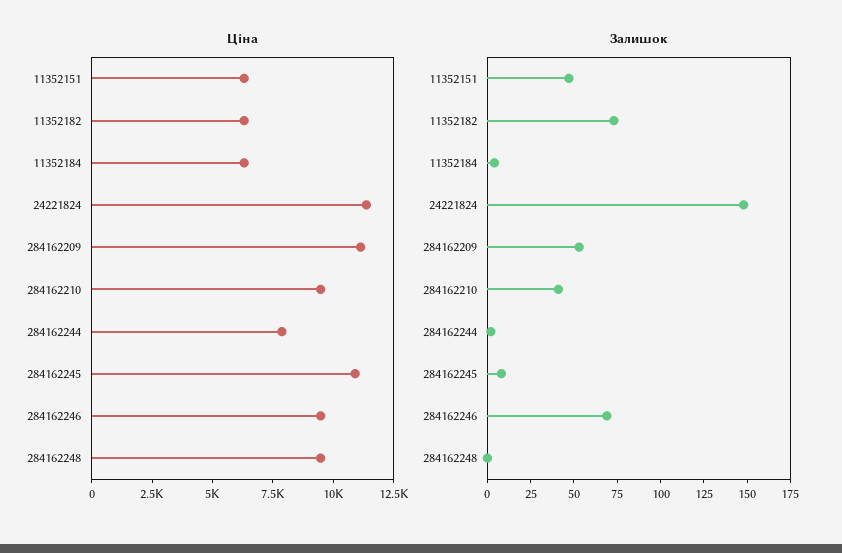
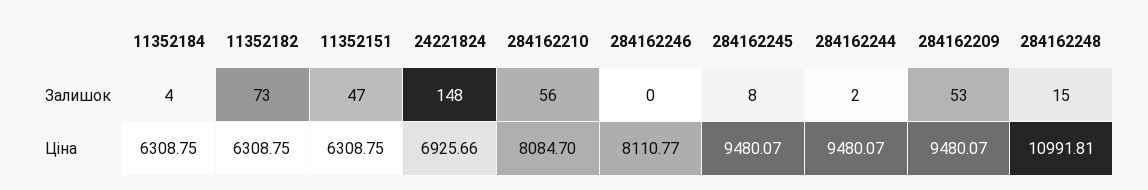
  {
    "Ціна": {
      "11352151": 6308.75,
      "11352182": 6308.75,
      "11352184": 6308.75,
-     "24221824": 11500,
+     "24221824": 6925.66,
-     "284162209": 11000,
+     "284162209": 9480.07,
-     "284162210": 9500,
+     "284162210": 8084.7,
-     "284162244": 8000,
+     "284162244": 9480.07,
-     "284162245": 11000,
+     "284162245": 9480.07,
-     "284162246": 9500,
+     "284162246": 8110.77,
-     "284162248": 9500
+     "284162248": 10991.81
    },
    "Залишок": {
      "11352151": 47,
      "11352182": 73,
      "11352184": 4,
      "24221824": 148,
      "284162209": 53,
-     "284162210": 40,
+     "284162210": 56,
      "284162244": 2,
      "284162245": 8,
-     "284162246": 70,
+     "284162246": 0,
-     "284162248": 0
+     "284162248": 15
    }
  }

